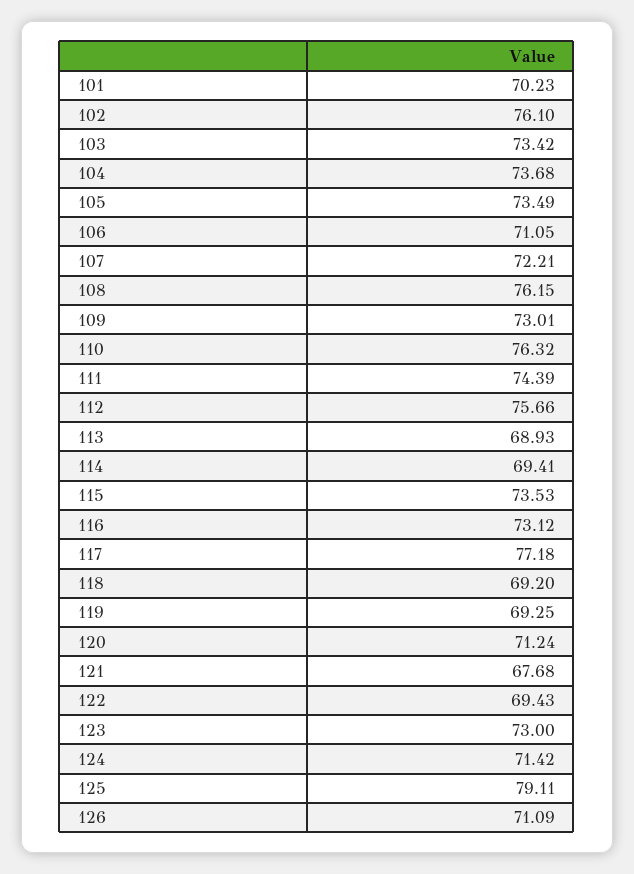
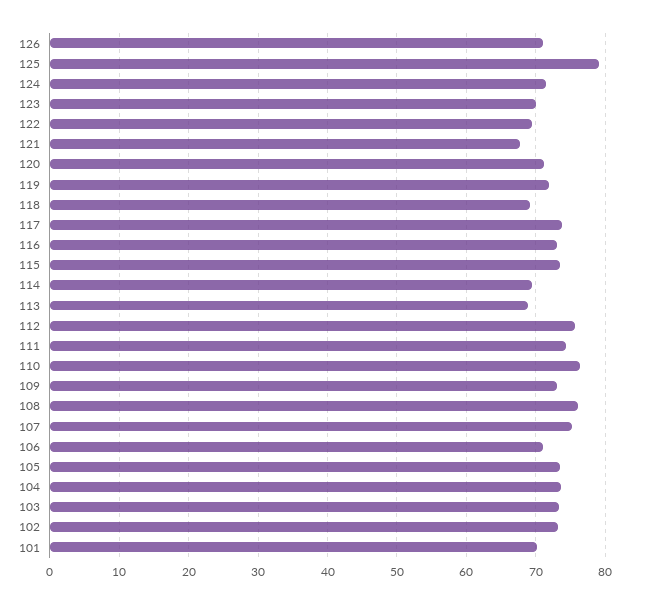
  {
    "101": 70.23,
-   "102": 76.1,
+   "102": 73,
    "103": 73.42,
    "104": 73.68,
    "105": 73.49,
    "106": 71.05,
-   "107": 72.21,
+   "107": 75,
    "108": 76.15,
    "109": 73.01,
    "110": 76.32,
    "111": 74.39,
    "112": 75.66,
    "113": 68.93,
    "114": 69.41,
    "115": 73.53,
    "116": 73.12,
-   "117": 77.18,
+   "117": 74,
    "118": 69.2,
-   "119": 69.25,
+   "119": 72,
    "120": 71.24,
    "121": 67.68,
    "122": 69.43,
-   "123": 73,
+   "123": 70,
    "124": 71.42,
    "125": 79.11,
    "126": 71.09
  }

